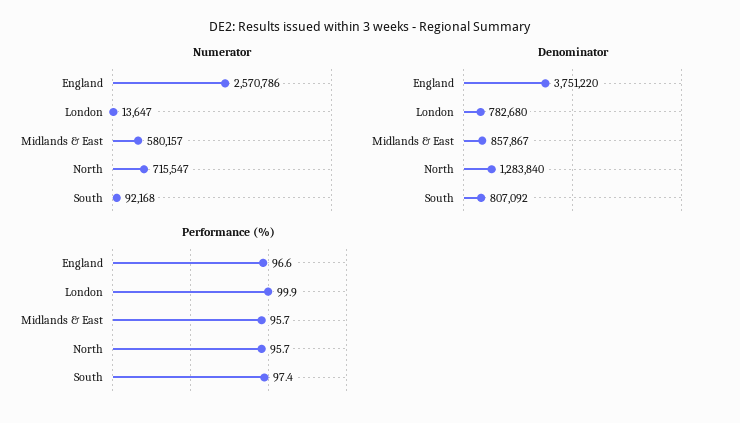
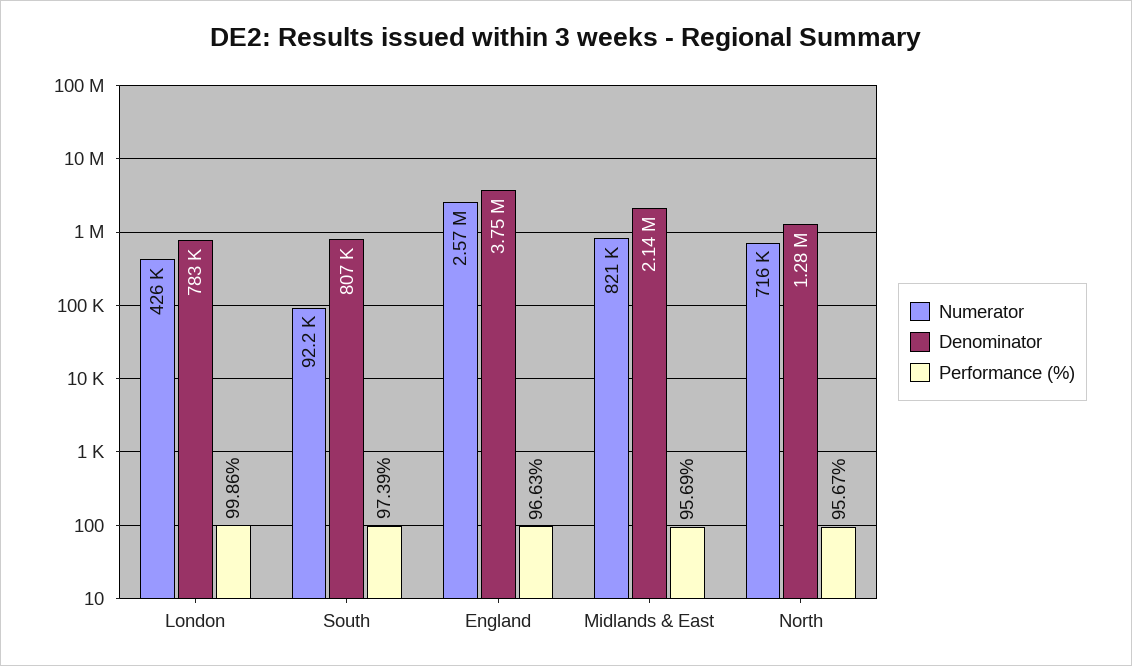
  {
    "Numerator": {
      "England": 2570786,
-     "London": 13647,
+     "London": 426000,
-     "Midlands & East": 580157,
+     "Midlands & East": 821000,
      "North": 715547,
      "South": 92168
    },
    "Denominator": {
      "England": 3751220,
      "London": 782680,
-     "Midlands & East": 857867,
+     "Midlands & East": 2140000,
      "North": 1283840,
      "South": 807092
    },
    "Performance (%)": {
      "England": 96.63,
      "London": 99.86,
      "Midlands & East": 95.69,
      "North": 95.67,
      "South": 97.39
    }
  }

